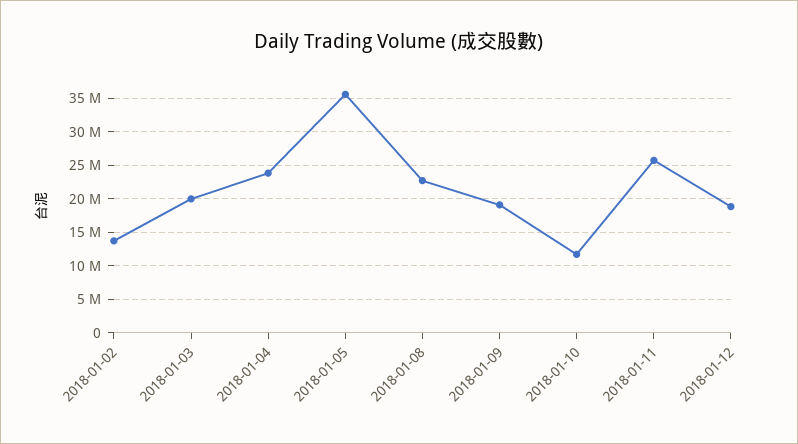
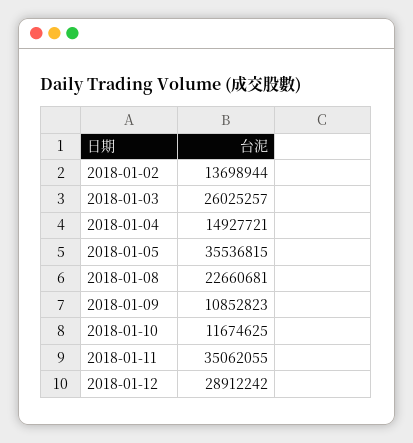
  {
    "2018-01-02": 13698944,
-   "2018-01-03": 20000000,
+   "2018-01-03": 26025257,
-   "2018-01-04": 24000000,
+   "2018-01-04": 14927721,
    "2018-01-05": 35536815,
    "2018-01-08": 22660681,
-   "2018-01-09": 19000000,
+   "2018-01-09": 10852823,
    "2018-01-10": 11674625,
-   "2018-01-11": 26000000,
+   "2018-01-11": 35062055,
-   "2018-01-12": 19000000
+   "2018-01-12": 28912242
  }

